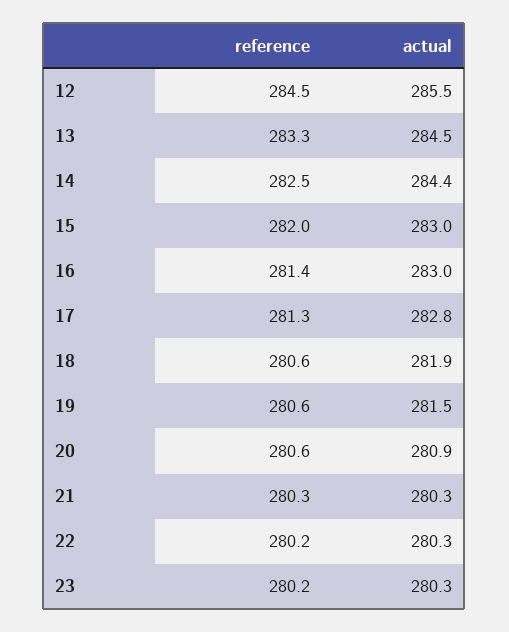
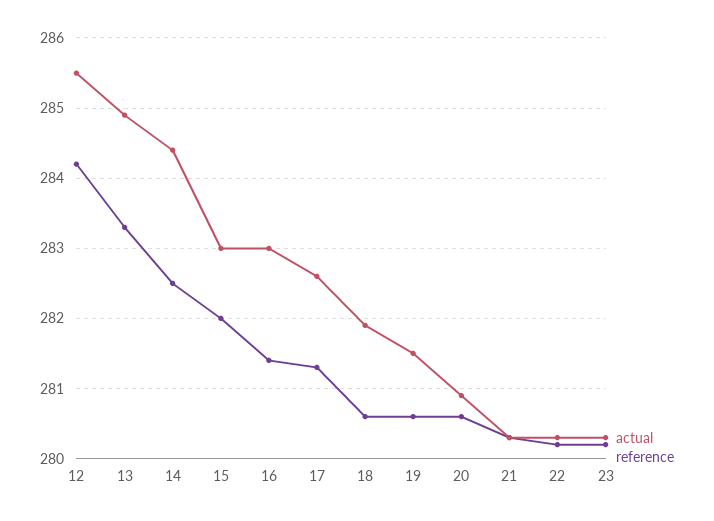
  {
    "reference": {
-     "12": 284.5,
+     "12": 284.2,
      "13": 283.3,
      "14": 282.5,
      "15": 282,
      "16": 281.4,
      "17": 281.3,
      "18": 280.6,
      "19": 280.6,
      "20": 280.6,
      "21": 280.3,
      "22": 280.2,
      "23": 280.2
    },
    "actual": {
      "12": 285.5,
-     "13": 284.5,
+     "13": 284.9,
      "14": 284.4,
      "15": 283,
      "16": 283,
-     "17": 282.8,
+     "17": 282.6,
      "18": 281.9,
      "19": 281.5,
      "20": 280.9,
      "21": 280.3,
      "22": 280.3,
      "23": 280.3
    }
  }

